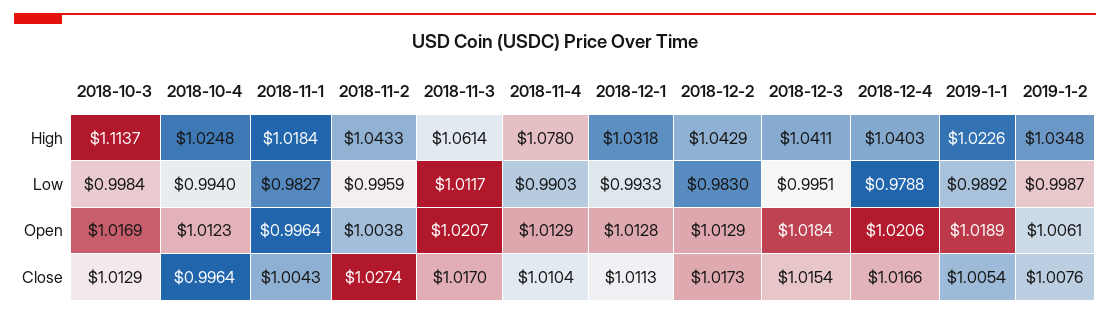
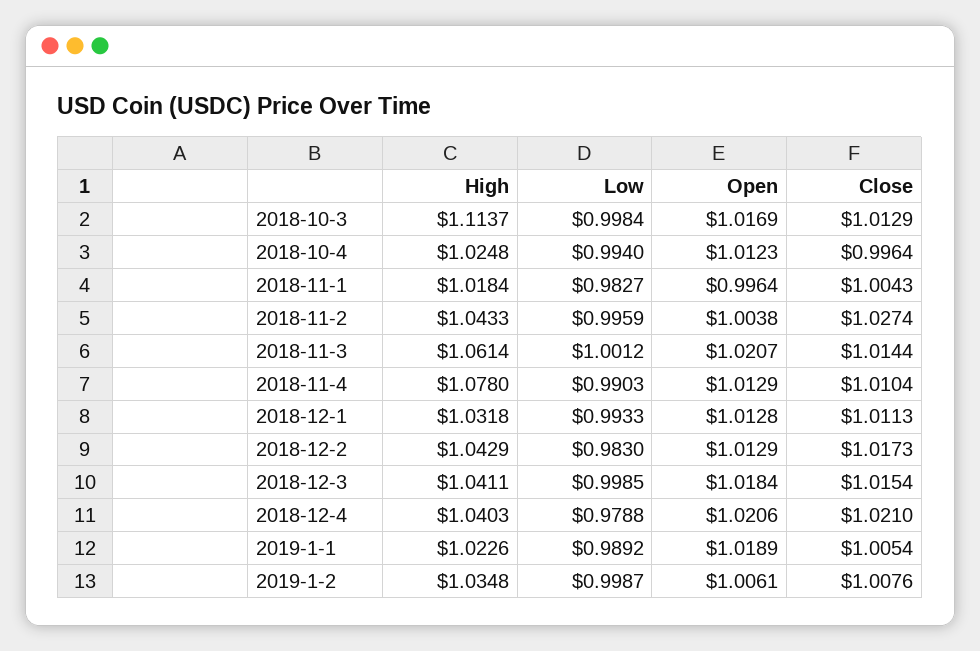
  {
    "2018-10-3": {
      "High": 1.1137,
      "Low": 0.9984,
      "Open": 1.0169,
      "Close": 1.0129
    },
    "2018-10-4": {
      "High": 1.0248,
      "Low": 0.994,
      "Open": 1.0123,
      "Close": 0.9964
    },
    "2018-11-1": {
      "High": 1.0184,
      "Low": 0.9827,
      "Open": 0.9964,
      "Close": 1.0043
    },
    "2018-11-2": {
      "High": 1.0433,
      "Low": 0.9959,
      "Open": 1.0038,
      "Close": 1.0274
    },
    "2018-11-3": {
      "High": 1.0614,
-     "Low": 1.0117,
+     "Low": 1.0012,
      "Open": 1.0207,
-     "Close": 1.017
+     "Close": 1.0144
    },
    "2018-11-4": {
      "High": 1.078,
      "Low": 0.9903,
      "Open": 1.0129,
      "Close": 1.0104
    },
    "2018-12-1": {
      "High": 1.0318,
      "Low": 0.9933,
      "Open": 1.0128,
      "Close": 1.0113
    },
    "2018-12-2": {
      "High": 1.0429,
      "Low": 0.983,
      "Open": 1.0129,
      "Close": 1.0173
    },
    "2018-12-3": {
      "High": 1.0411,
-     "Low": 0.9951,
+     "Low": 0.9985,
      "Open": 1.0184,
      "Close": 1.0154
    },
    "2018-12-4": {
      "High": 1.0403,
      "Low": 0.9788,
      "Open": 1.0206,
-     "Close": 1.0166
+     "Close": 1.021
    },
    "2019-1-1": {
      "High": 1.0226,
      "Low": 0.9892,
      "Open": 1.0189,
      "Close": 1.0054
    },
    "2019-1-2": {
      "High": 1.0348,
      "Low": 0.9987,
      "Open": 1.0061,
      "Close": 1.0076
    }
  }

